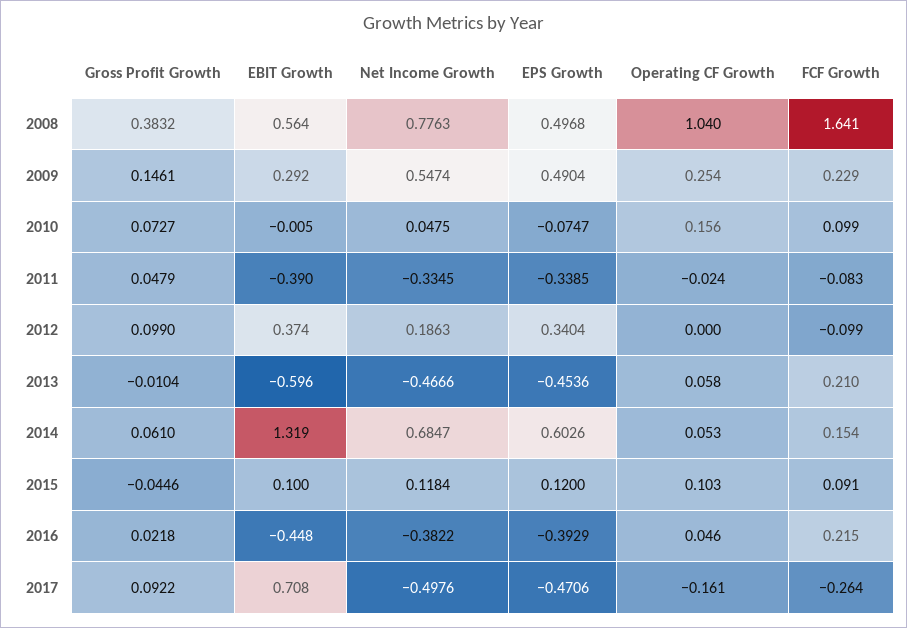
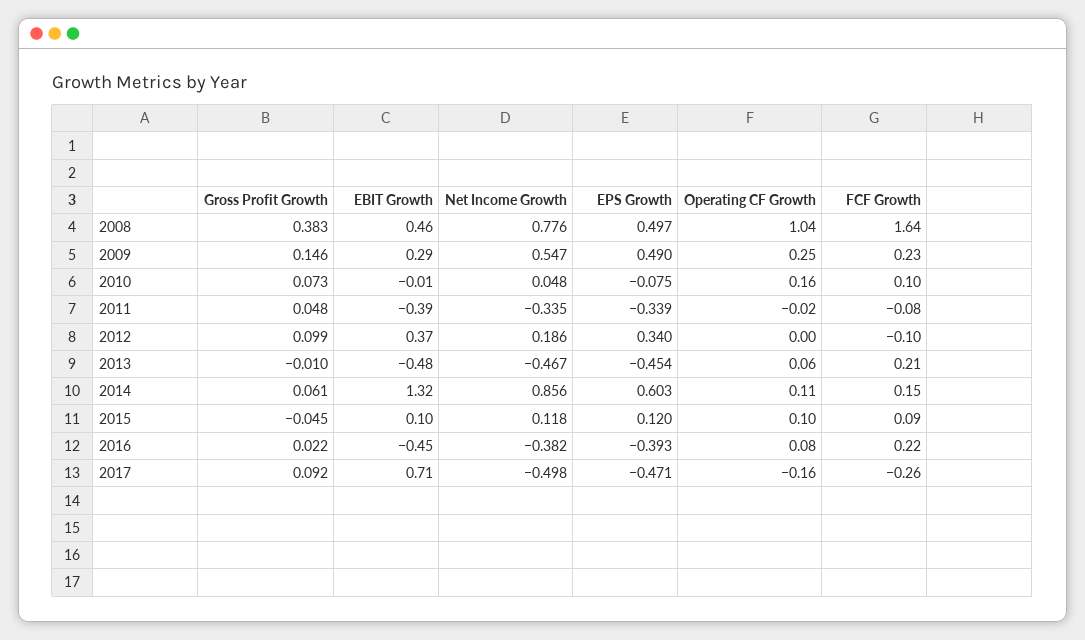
  {
    "Gross Profit Growth": {
      "2008": 0.3832,
      "2009": 0.1461,
      "2010": 0.0727,
      "2011": 0.0479,
      "2012": 0.099,
      "2013": -0.0104,
      "2014": 0.061,
      "2015": -0.0446,
      "2016": 0.0218,
      "2017": 0.0922
    },
    "EBIT Growth": {
-     "2008": 0.564,
+     "2008": 0.46,
      "2009": 0.292,
      "2010": -0.005,
      "2011": -0.39,
      "2012": 0.374,
-     "2013": -0.596,
+     "2013": -0.48,
      "2014": 1.319,
      "2015": 0.1,
      "2016": -0.448,
      "2017": 0.708
    },
    "Net Income Growth": {
      "2008": 0.7763,
      "2009": 0.5474,
      "2010": 0.0475,
      "2011": -0.3345,
      "2012": 0.1863,
      "2013": -0.4666,
-     "2014": 0.6847,
+     "2014": 0.856,
      "2015": 0.1184,
      "2016": -0.3822,
      "2017": -0.4976
    },
    "EPS Growth": {
      "2008": 0.4968,
      "2009": 0.4904,
      "2010": -0.0747,
      "2011": -0.3385,
      "2012": 0.3404,
      "2013": -0.4536,
      "2014": 0.6026,
      "2015": 0.12,
      "2016": -0.3929,
      "2017": -0.4706
    },
    "Operating CF Growth": {
      "2008": 1.04,
      "2009": 0.254,
      "2010": 0.156,
      "2011": -0.024,
      "2012": 0,
      "2013": 0.058,
-     "2014": 0.053,
+     "2014": 0.11,
      "2015": 0.103,
-     "2016": 0.046,
+     "2016": 0.08,
      "2017": -0.161
    },
    "FCF Growth": {
      "2008": 1.641,
      "2009": 0.229,
      "2010": 0.099,
      "2011": -0.083,
      "2012": -0.099,
      "2013": 0.21,
      "2014": 0.154,
      "2015": 0.091,
      "2016": 0.215,
      "2017": -0.264
    }
  }

